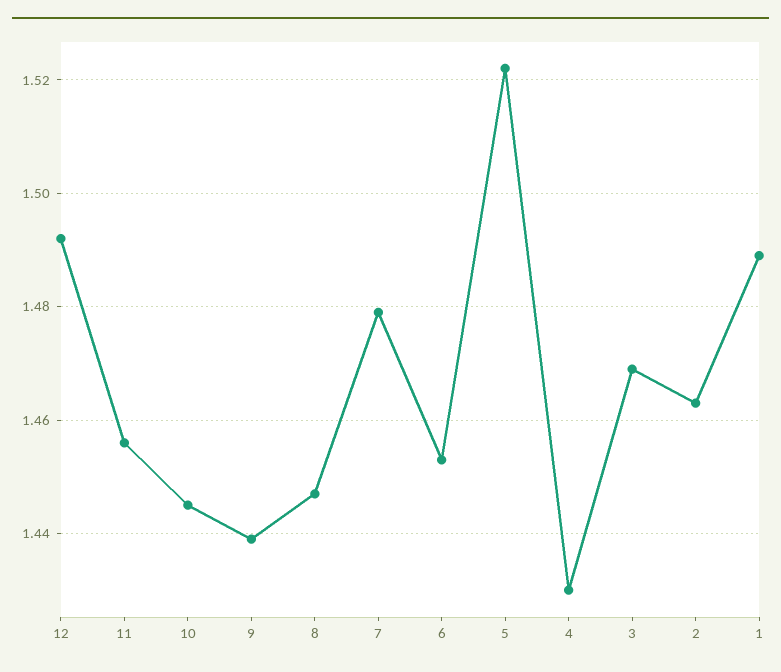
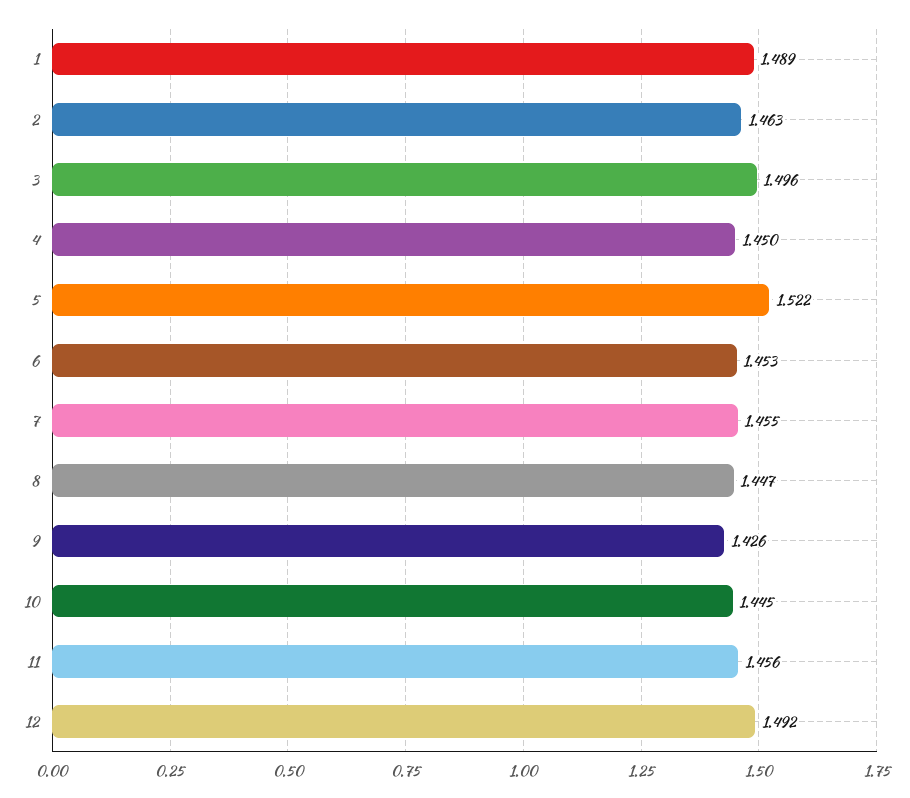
  {
    "12": 1.492,
    "11": 1.456,
    "10": 1.445,
-   "9": 1.44,
+   "9": 1.426,
    "8": 1.447,
-   "7": 1.48,
+   "7": 1.455,
    "6": 1.453,
    "5": 1.522,
-   "4": 1.43,
+   "4": 1.45,
-   "3": 1.47,
+   "3": 1.496,
    "2": 1.463,
    "1": 1.489
  }

